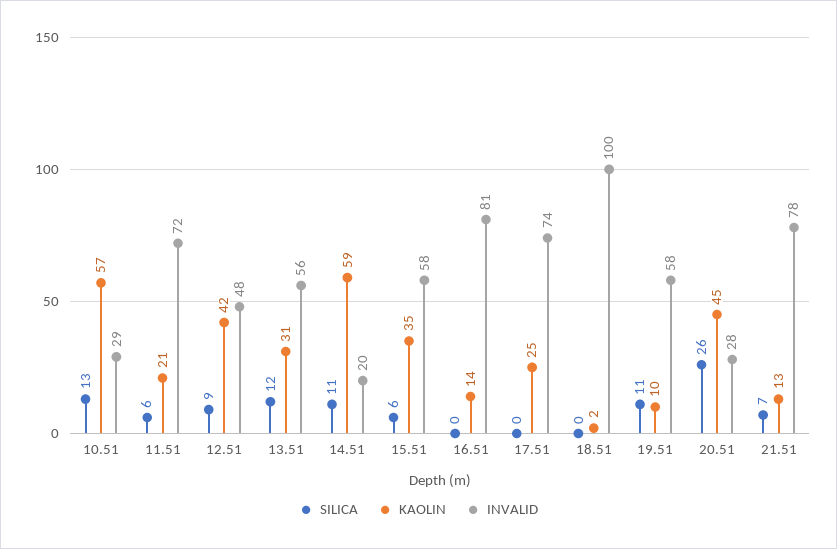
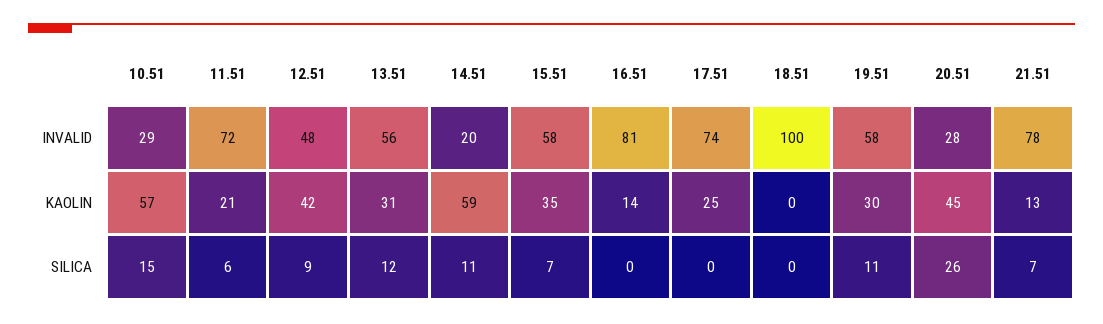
  {
    "SILICA": {
-     "10.51": 13,
+     "10.51": 15,
      "11.51": 6,
      "12.51": 9,
      "13.51": 12,
      "14.51": 11,
-     "15.51": 6,
+     "15.51": 7,
      "16.51": 0,
      "17.51": 0,
      "18.51": 0,
      "19.51": 11,
      "20.51": 26,
      "21.51": 7
    },
    "KAOLIN": {
      "10.51": 57,
      "11.51": 21,
      "12.51": 42,
      "13.51": 31,
      "14.51": 59,
      "15.51": 35,
      "16.51": 14,
      "17.51": 25,
-     "18.51": 2,
+     "18.51": 0,
-     "19.51": 10,
+     "19.51": 30,
      "20.51": 45,
      "21.51": 13
    },
    "INVALID": {
      "10.51": 29,
      "11.51": 72,
      "12.51": 48,
      "13.51": 56,
      "14.51": 20,
      "15.51": 58,
      "16.51": 81,
      "17.51": 74,
      "18.51": 100,
      "19.51": 58,
      "20.51": 28,
      "21.51": 78
    }
  }

